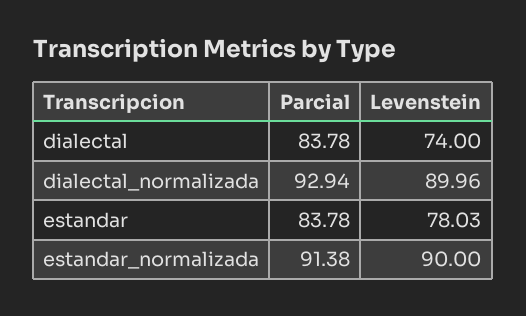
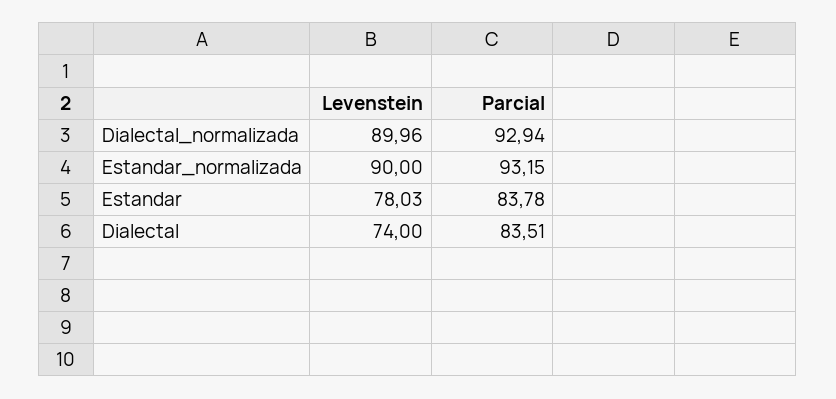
  {
    "Parcial": {
-     "dialectal": 83.78,
+     "dialectal": 83.51,
      "dialectal_normalizada": 92.94,
      "estandar": 83.78,
-     "estandar_normalizada": 91.38
+     "estandar_normalizada": 93.15
    },
    "Levenstein": {
      "dialectal": 74,
      "dialectal_normalizada": 89.96,
      "estandar": 78.03,
      "estandar_normalizada": 90
    }
  }

